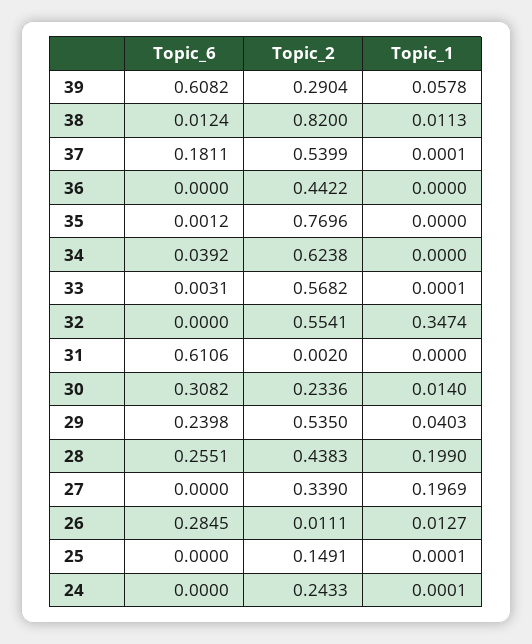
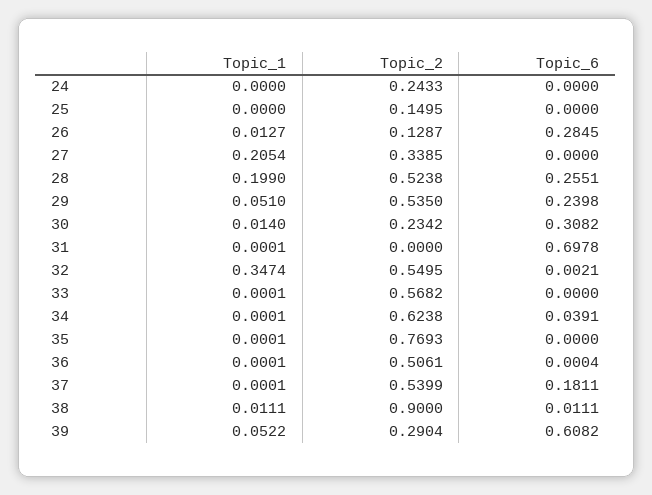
  {
    "Topic_6": {
      "39": 0.6082,
-     "38": 0.0124,
+     "38": 0.0111,
      "37": 0.1811,
-     "36": 0,
+     "36": 0.0004,
-     "35": 0.0012,
+     "35": 0,
-     "34": 0.0392,
+     "34": 0.0391,
-     "33": 0.0031,
+     "33": 0,
-     "32": 0,
+     "32": 0.0021,
-     "31": 0.6106,
+     "31": 0.6978,
      "30": 0.3082,
      "29": 0.2398,
      "28": 0.2551,
      "27": 0,
      "26": 0.2845,
      "25": 0,
      "24": 0
    },
    "Topic_2": {
      "39": 0.2904,
-     "38": 0.82,
+     "38": 0.9,
      "37": 0.5399,
-     "36": 0.4422,
+     "36": 0.5061,
-     "35": 0.7696,
+     "35": 0.7693,
      "34": 0.6238,
      "33": 0.5682,
-     "32": 0.5541,
+     "32": 0.5495,
-     "31": 0.002,
+     "31": 0,
-     "30": 0.2336,
+     "30": 0.2342,
      "29": 0.535,
-     "28": 0.4383,
+     "28": 0.5238,
-     "27": 0.339,
+     "27": 0.3385,
-     "26": 0.0111,
+     "26": 0.1287,
-     "25": 0.1491,
+     "25": 0.1495,
      "24": 0.2433
    },
    "Topic_1": {
-     "39": 0.0578,
+     "39": 0.0522,
-     "38": 0.0113,
+     "38": 0.0111,
      "37": 0.0001,
-     "36": 0,
+     "36": 0.0001,
-     "35": 0,
+     "35": 0.0001,
-     "34": 0,
+     "34": 0.0001,
      "33": 0.0001,
      "32": 0.3474,
-     "31": 0,
+     "31": 0.0001,
      "30": 0.014,
-     "29": 0.0403,
+     "29": 0.051,
      "28": 0.199,
-     "27": 0.1969,
+     "27": 0.2054,
      "26": 0.0127,
-     "25": 0.0001,
+     "25": 0,
-     "24": 0.0001
+     "24": 0
    }
  }

